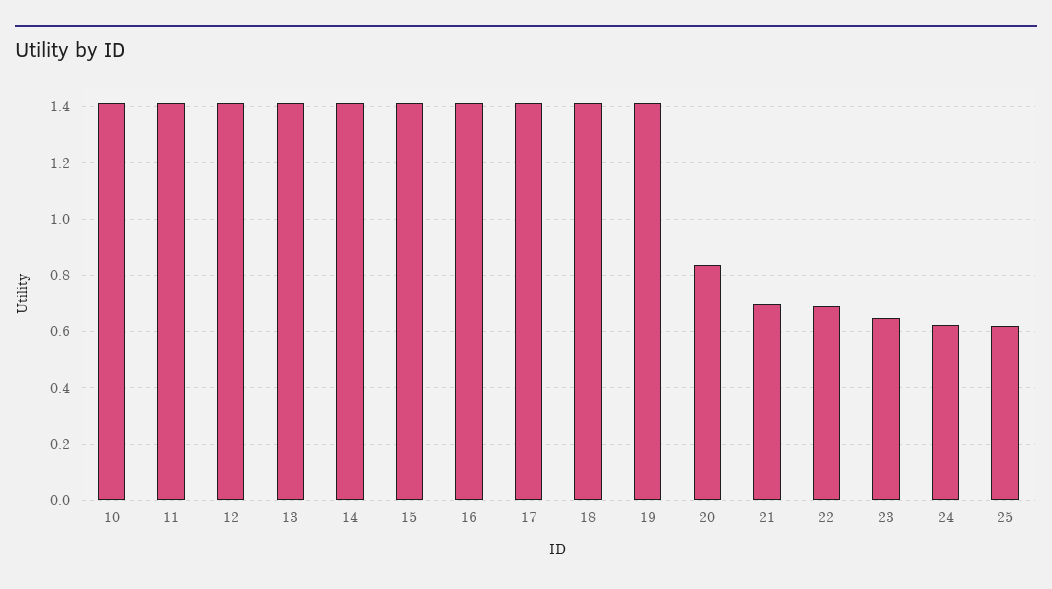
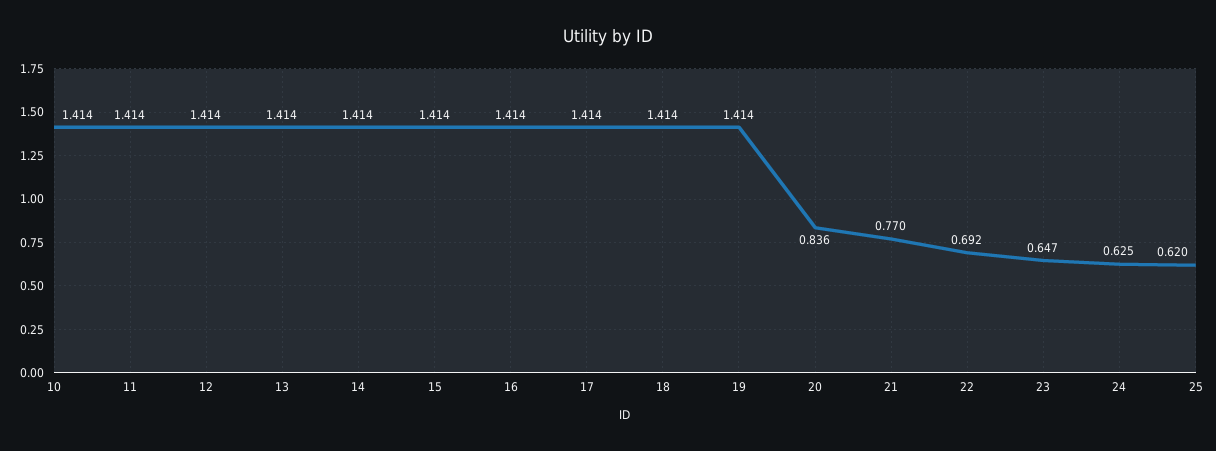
  {
    "10": 1.414,
    "11": 1.414,
    "12": 1.414,
    "13": 1.414,
    "14": 1.414,
    "15": 1.414,
    "16": 1.414,
    "17": 1.414,
    "18": 1.414,
    "19": 1.414,
    "20": 0.836,
-   "21": 0.7,
+   "21": 0.77,
    "22": 0.692,
    "23": 0.647,
    "24": 0.625,
    "25": 0.62
  }

